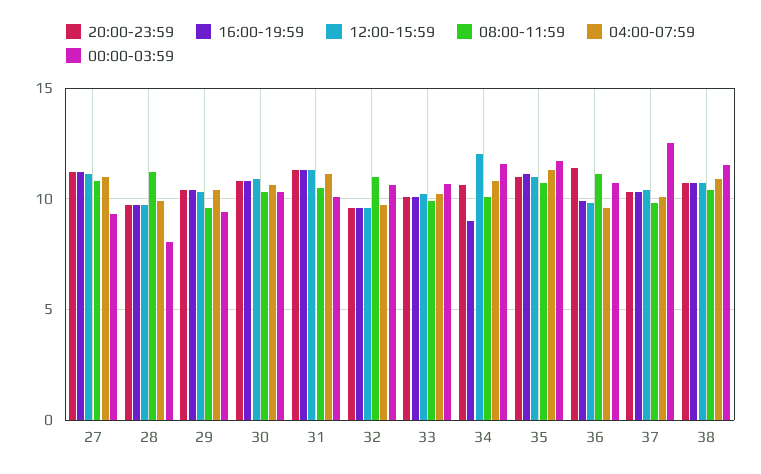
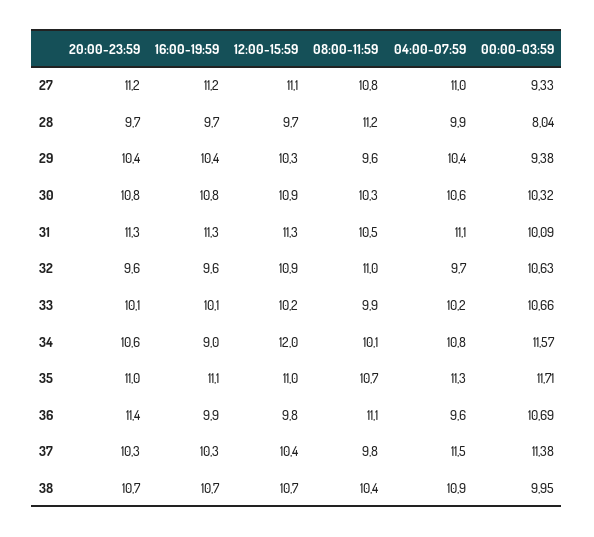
  {
    "20:00-23:59": {
      "27": 11.2,
      "28": 9.7,
      "29": 10.4,
      "30": 10.8,
      "31": 11.3,
      "32": 9.6,
      "33": 10.1,
      "34": 10.6,
      "35": 11,
      "36": 11.4,
      "37": 10.3,
      "38": 10.7
    },
    "16:00-19:59": {
      "27": 11.2,
      "28": 9.7,
      "29": 10.4,
      "30": 10.8,
      "31": 11.3,
      "32": 9.6,
      "33": 10.1,
      "34": 9,
      "35": 11.1,
      "36": 9.9,
      "37": 10.3,
      "38": 10.7
    },
    "12:00-15:59": {
      "27": 11.1,
      "28": 9.7,
      "29": 10.3,
      "30": 10.9,
      "31": 11.3,
-     "32": 9.5,
+     "32": 10.9,
      "33": 10.2,
      "34": 12,
      "35": 11,
      "36": 9.8,
      "37": 10.4,
      "38": 10.7
    },
    "08:00-11:59": {
      "27": 10.8,
      "28": 11.2,
      "29": 9.6,
      "30": 10.3,
      "31": 10.5,
      "32": 11,
      "33": 9.9,
      "34": 10.1,
      "35": 10.7,
      "36": 11.1,
      "37": 9.8,
      "38": 10.4
    },
    "04:00-07:59": {
      "27": 11,
      "28": 9.9,
      "29": 10.4,
      "30": 10.6,
      "31": 11.1,
      "32": 9.7,
      "33": 10.2,
      "34": 10.8,
      "35": 11.3,
      "36": 9.6,
-     "37": 10,
+     "37": 11.5,
      "38": 10.9
    },
    "00:00-03:59": {
      "27": 9.33,
      "28": 8.04,
      "29": 9.38,
      "30": 10.32,
      "31": 10.09,
      "32": 10.63,
      "33": 10.66,
      "34": 11.57,
      "35": 11.71,
      "36": 10.69,
-     "37": 12.5,
+     "37": 11.38,
-     "38": 11.5
+     "38": 9.95
    }
  }

